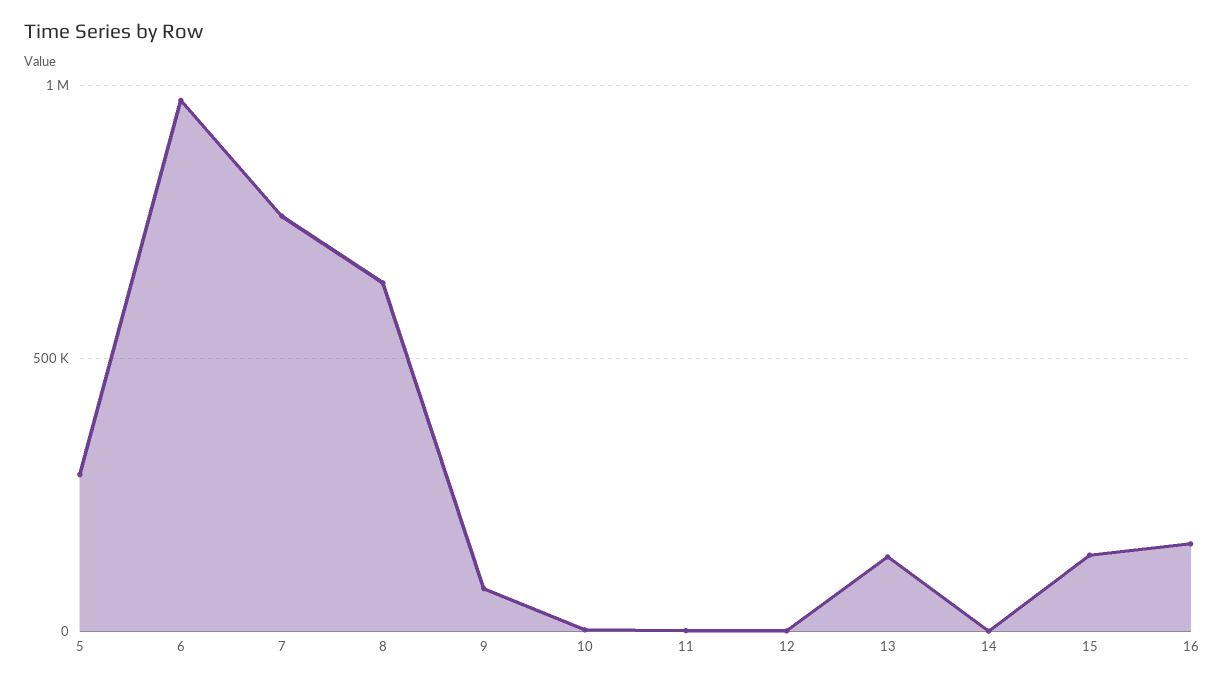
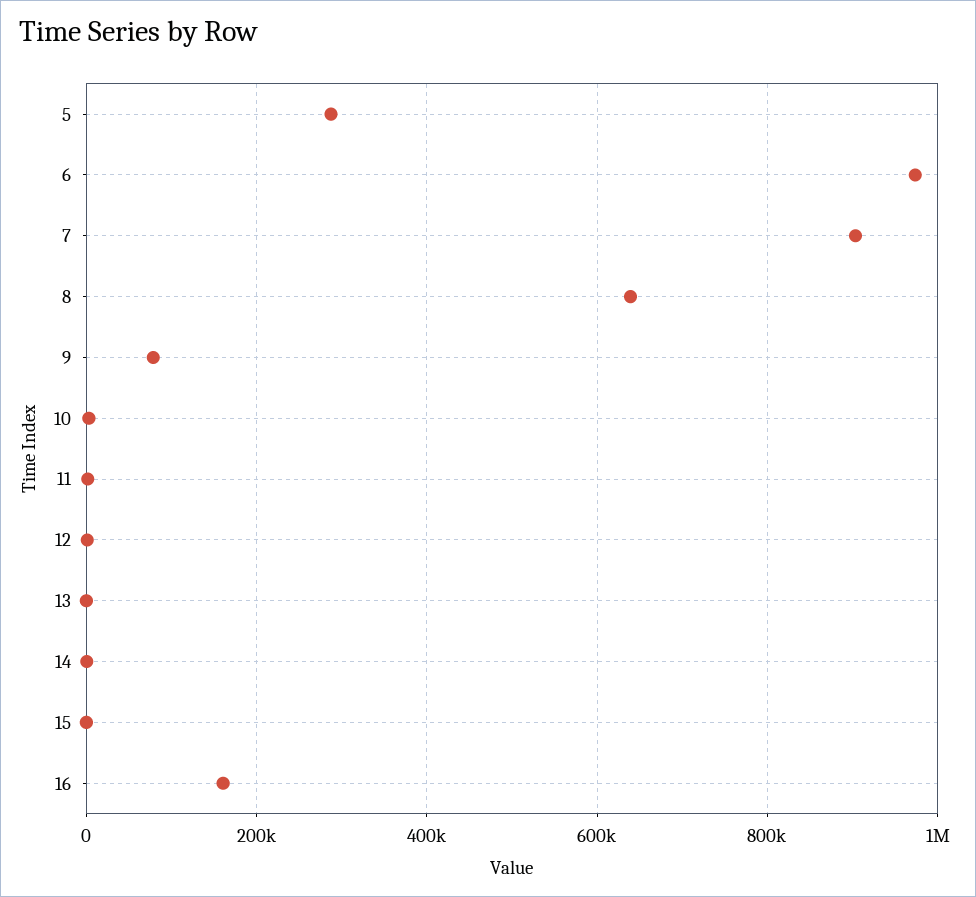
  {
    "5": 280000,
    "6": 980000,
-   "7": 750000,
+   "7": 900000,
    "8": 640000,
    "9": 80000,
    "10": 0,
    "11": 0,
    "12": 0,
-   "13": 150000,
+   "13": 0,
    "14": 0,
-   "15": 150000,
+   "15": 0,
    "16": 160000
  }

